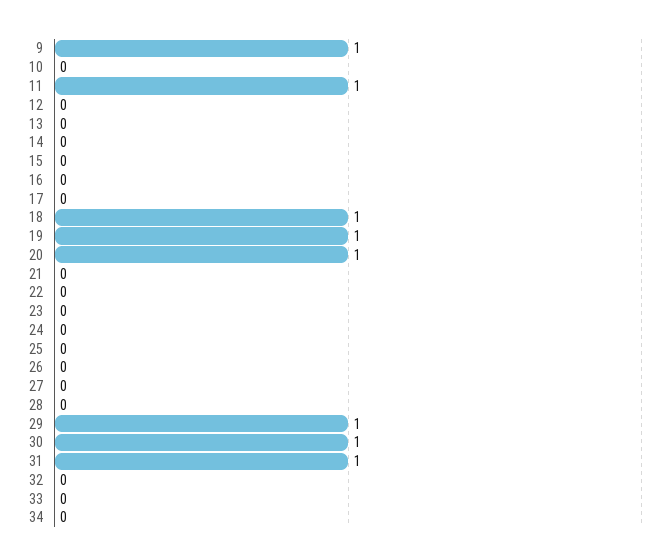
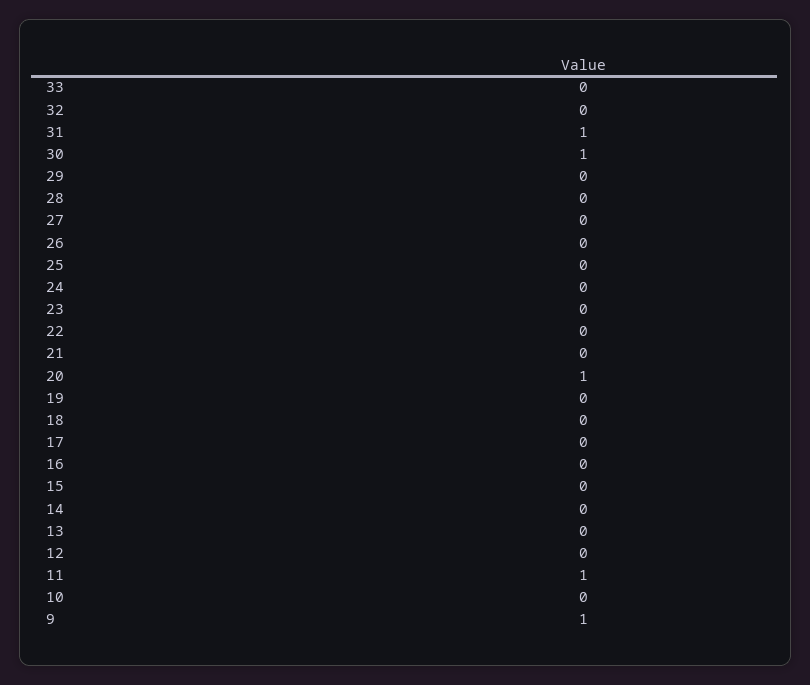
  {
    "9": 1,
    "10": 0,
    "11": 1,
    "12": 0,
    "13": 0,
    "14": 0,
    "15": 0,
    "16": 0,
    "17": 0,
-   "18": 1,
+   "18": 0,
-   "19": 1,
+   "19": 0,
    "20": 1,
    "21": 0,
    "22": 0,
    "23": 0,
    "24": 0,
    "25": 0,
    "26": 0,
    "27": 0,
    "28": 0,
-   "29": 1,
+   "29": 0,
    "30": 1,
    "31": 1,
    "32": 0,
-   "33": 0,
+   "33": 0
-   "34": 0
  }

